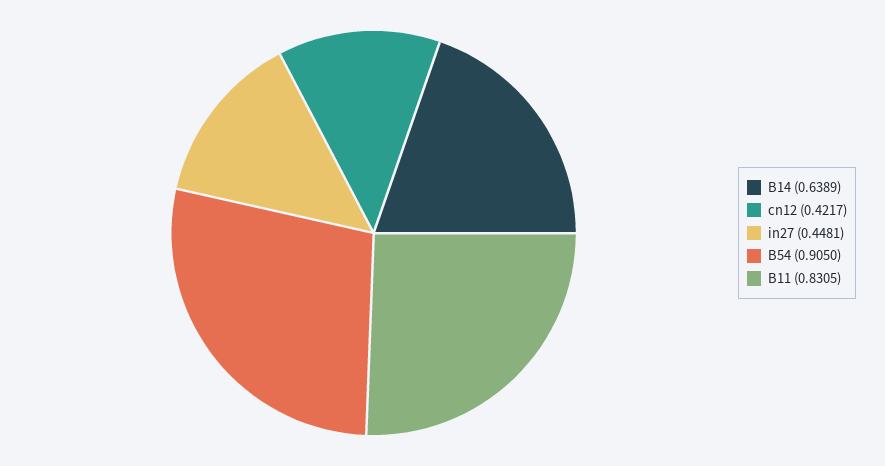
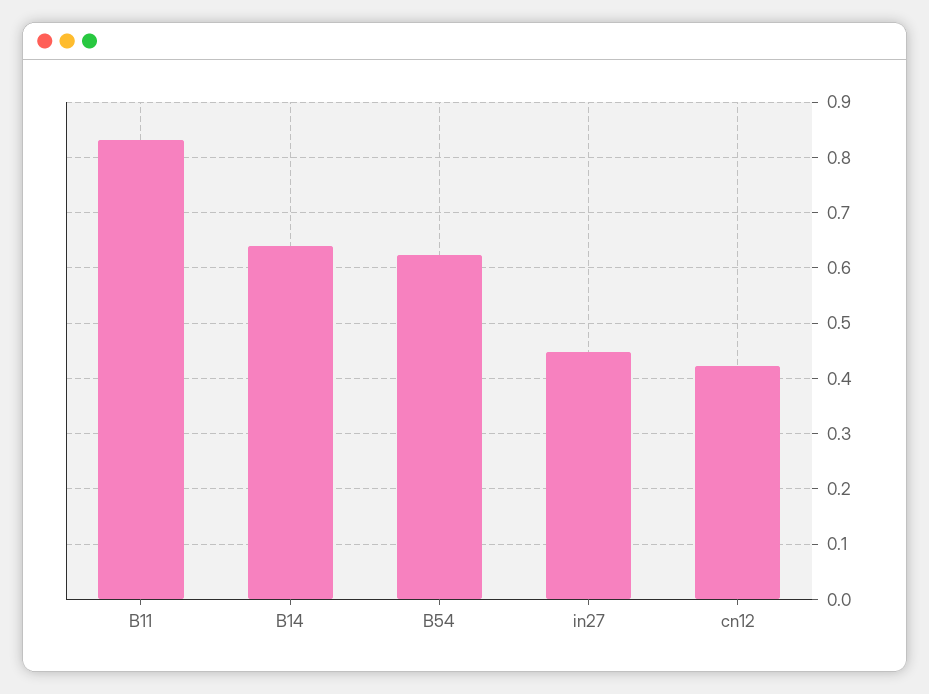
  {
    "B14": 0.6389,
    "cn12": 0.4217,
    "in27": 0.4481,
-   "B54": 0.905,
+   "B54": 0.62,
    "B11": 0.8305
  }

